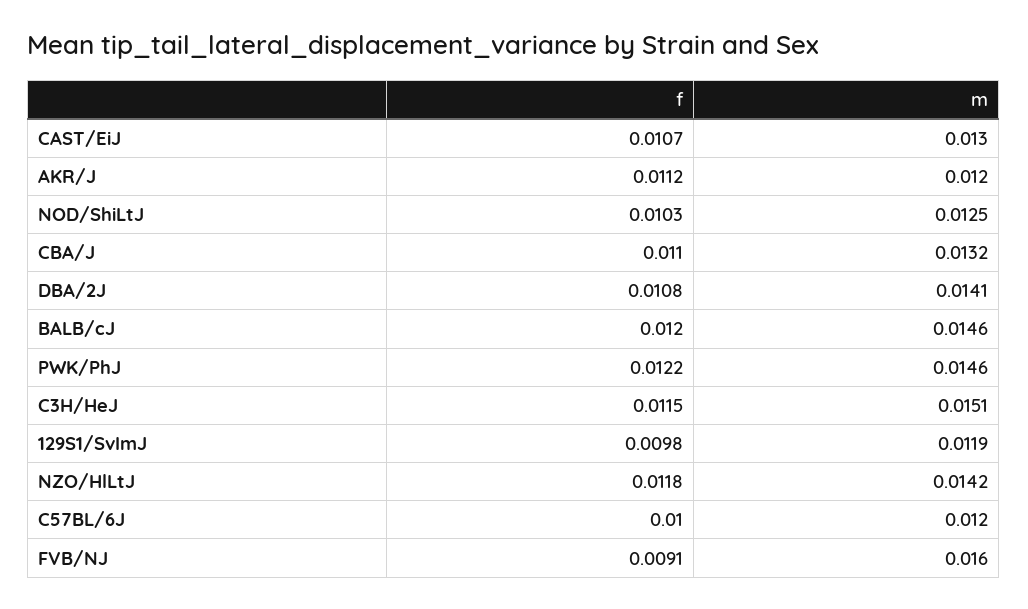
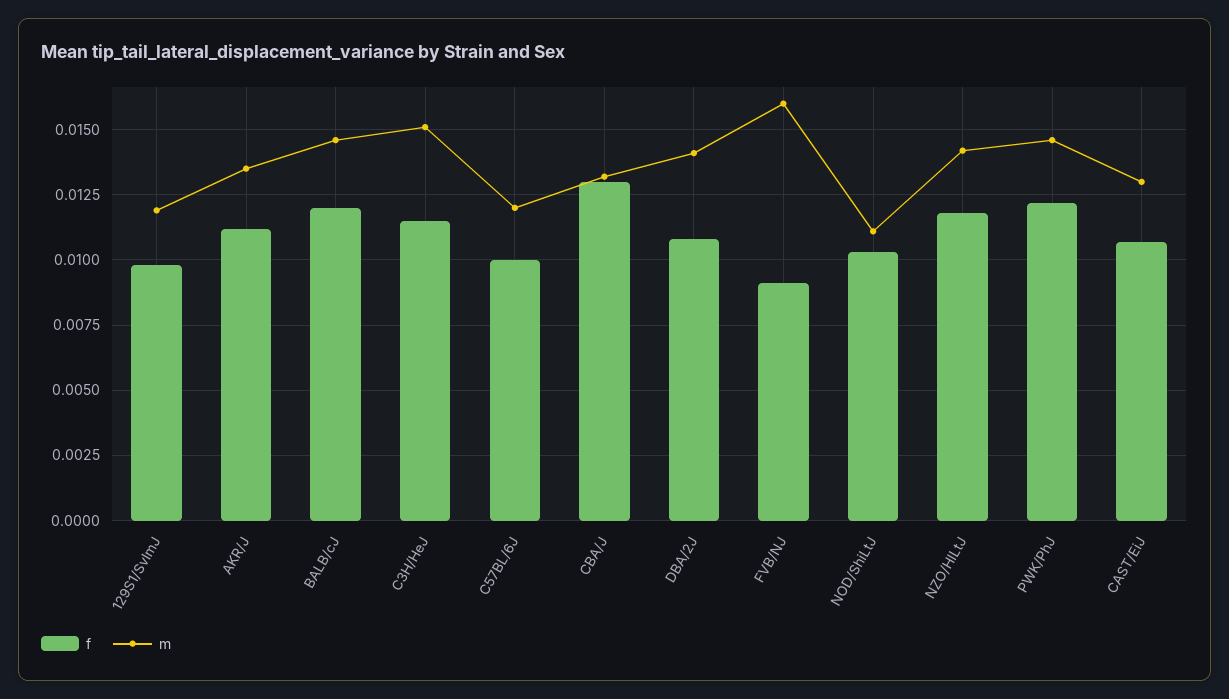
  {
    "f": {
      "CAST/EiJ": 0.0107,
      "AKR/J": 0.0112,
      "NOD/ShiLtJ": 0.0103,
-     "CBA/J": 0.011,
+     "CBA/J": 0.013,
      "DBA/2J": 0.0108,
      "BALB/cJ": 0.012,
      "PWK/PhJ": 0.0122,
      "C3H/HeJ": 0.0115,
      "129S1/SvImJ": 0.0098,
      "NZO/HlLtJ": 0.0118,
      "C57BL/6J": 0.01,
      "FVB/NJ": 0.0091
    },
    "m": {
      "CAST/EiJ": 0.013,
-     "AKR/J": 0.012,
+     "AKR/J": 0.0135,
-     "NOD/ShiLtJ": 0.0125,
+     "NOD/ShiLtJ": 0.011,
      "CBA/J": 0.0132,
      "DBA/2J": 0.0141,
      "BALB/cJ": 0.0146,
      "PWK/PhJ": 0.0146,
      "C3H/HeJ": 0.0151,
      "129S1/SvImJ": 0.0119,
      "NZO/HlLtJ": 0.0142,
      "C57BL/6J": 0.012,
      "FVB/NJ": 0.016
    }
  }

